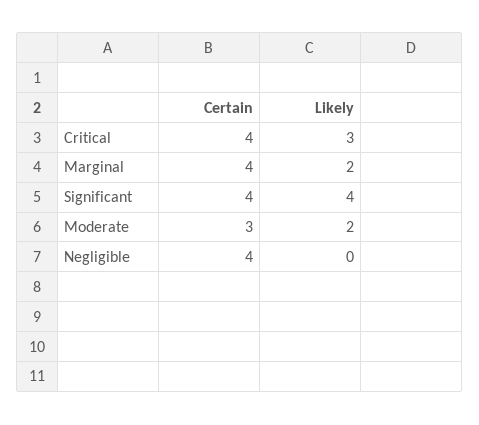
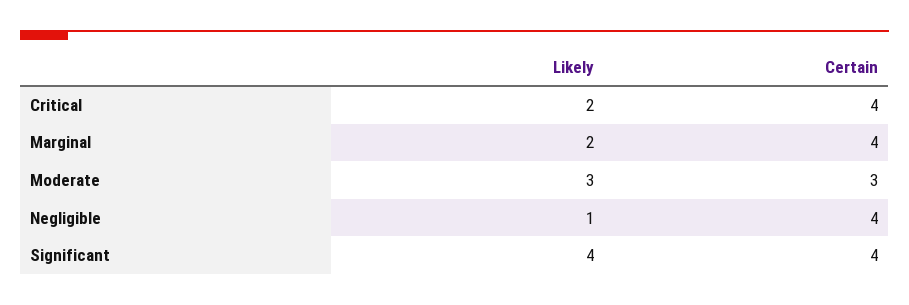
  {
    "Certain": {
      "Critical": 4,
      "Marginal": 4,
      "Significant": 4,
      "Moderate": 3,
      "Negligible": 4
    },
    "Likely": {
-     "Critical": 3,
+     "Critical": 2,
      "Marginal": 2,
      "Significant": 4,
-     "Moderate": 2,
+     "Moderate": 3,
-     "Negligible": 0
+     "Negligible": 1
    }
  }

